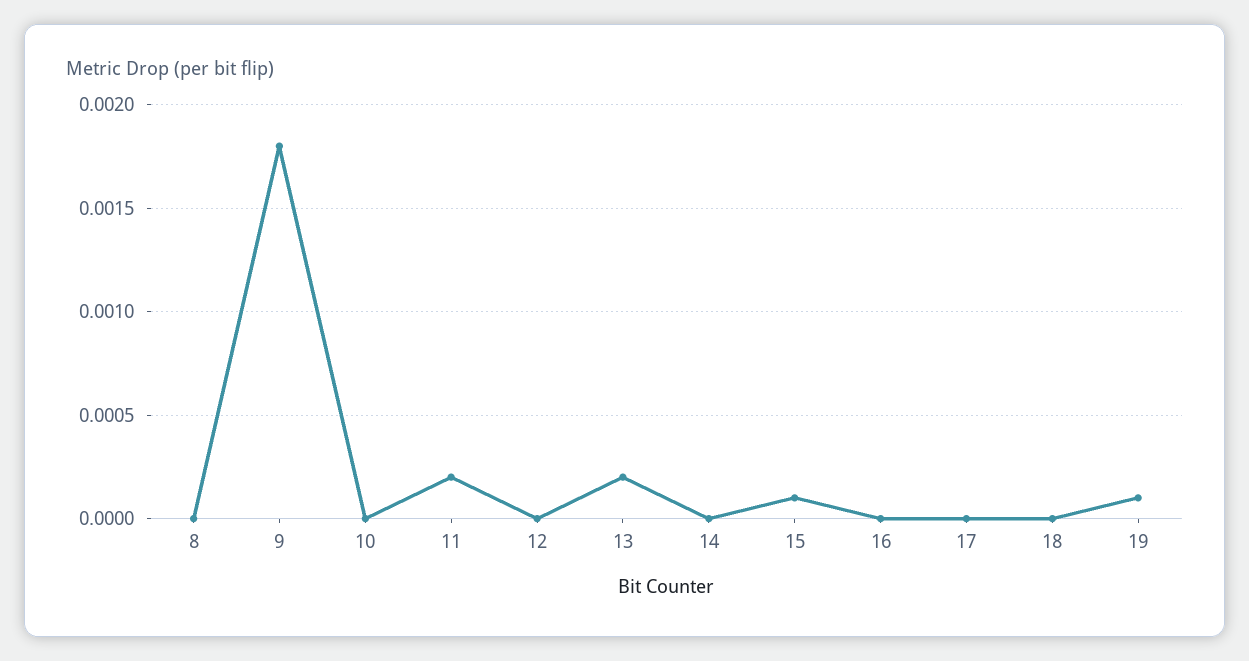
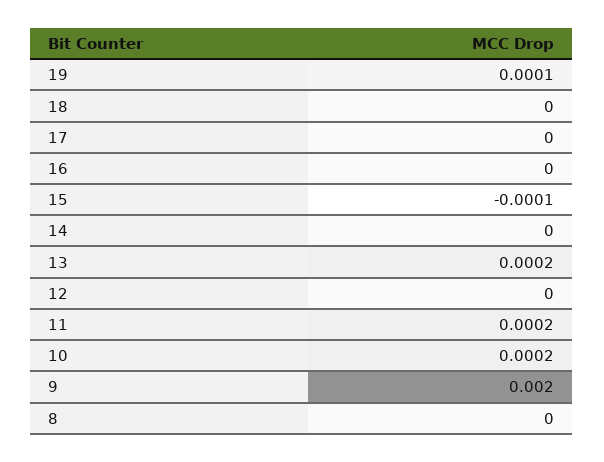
  {
    "8": 0,
-   "9": 0.0018,
+   "9": 0.002,
-   "10": 0,
+   "10": 0.0002,
    "11": 0.0002,
    "12": 0,
    "13": 0.0002,
    "14": 0,
-   "15": 0.0001,
+   "15": -0.0001,
    "16": 0,
    "17": 0,
    "18": 0,
    "19": 0.0001
  }

